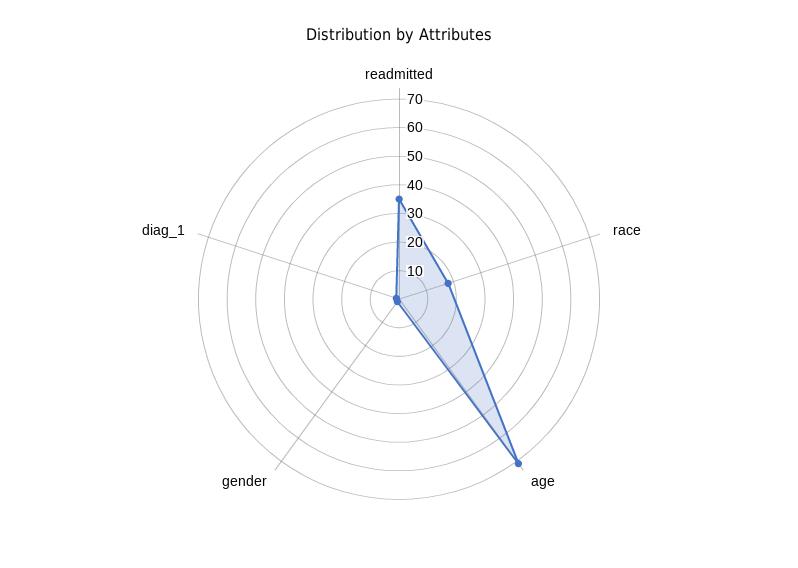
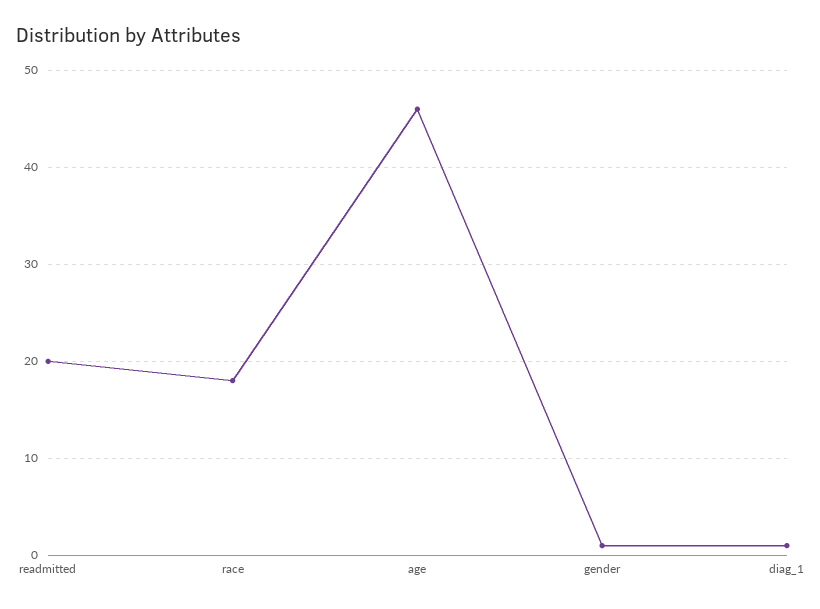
  {
-   "readmitted": 35,
+   "readmitted": 20,
    "race": 18,
-   "age": 70,
+   "age": 46,
    "gender": 1,
    "diag_1": 1
  }

